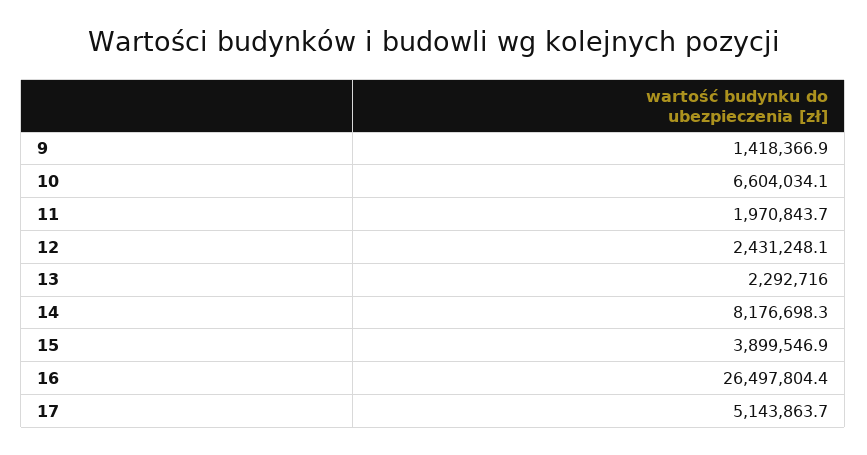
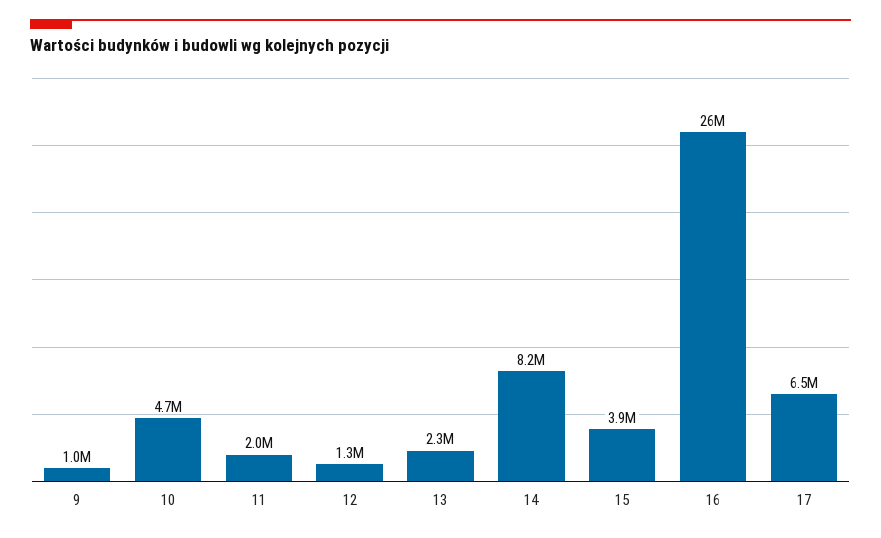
  {
-   "9": 1418366.9,
+   "9": 1000000,
-   "10": 6604034.1,
+   "10": 4700000,
    "11": 1970843.7,
-   "12": 2431248.1,
+   "12": 1300000,
    "13": 2292716,
    "14": 8176698.3,
    "15": 3899546.9,
    "16": 26497804.4,
-   "17": 5143863.7
+   "17": 6500000
  }

